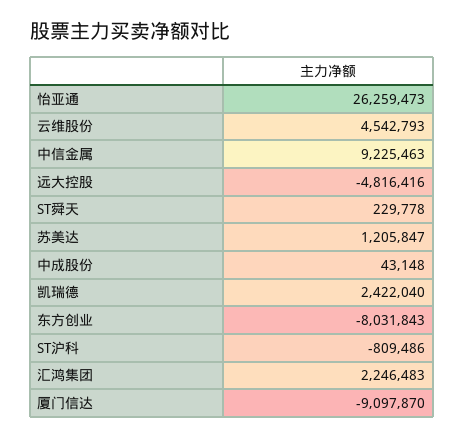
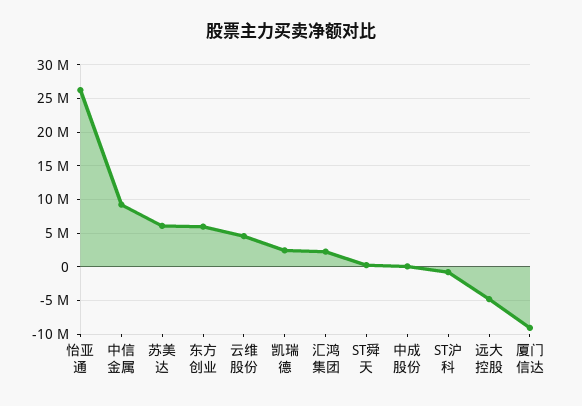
  {
    "怡亚通": 26259473,
    "云维股份": 4542793,
    "中信金属": 9225463,
    "远大控股": -4816416,
    "ST舜天": 229778,
-   "苏美达": 1205847,
+   "苏美达": 6000000,
    "中成股份": 43148,
    "凯瑞德": 2422040,
-   "东方创业": -8031843,
+   "东方创业": 6000000,
    "ST沪科": -809486,
    "汇鸿集团": 2246483,
    "厦门信达": -9097870
  }

